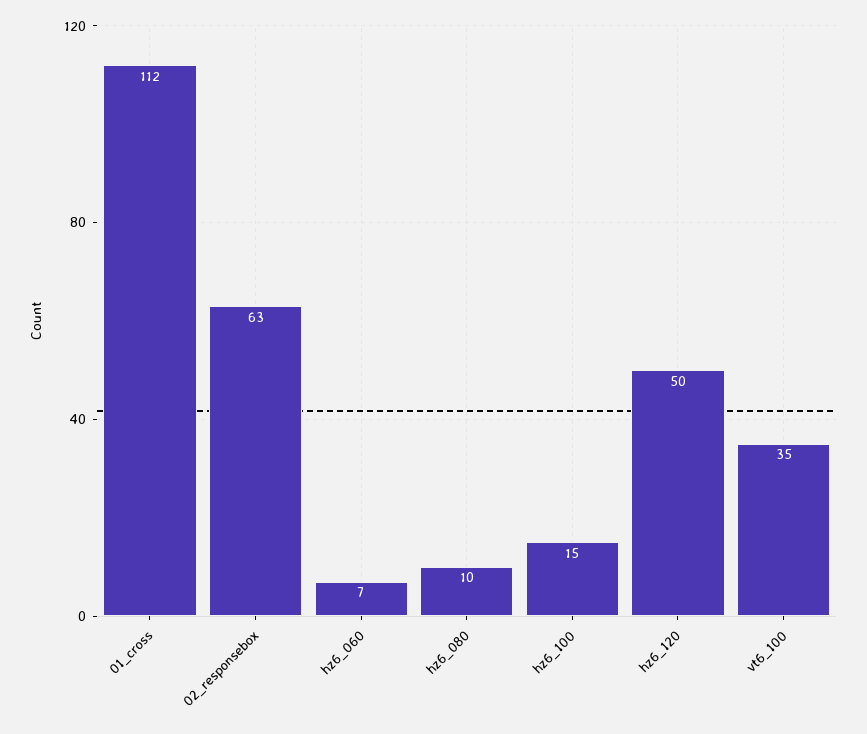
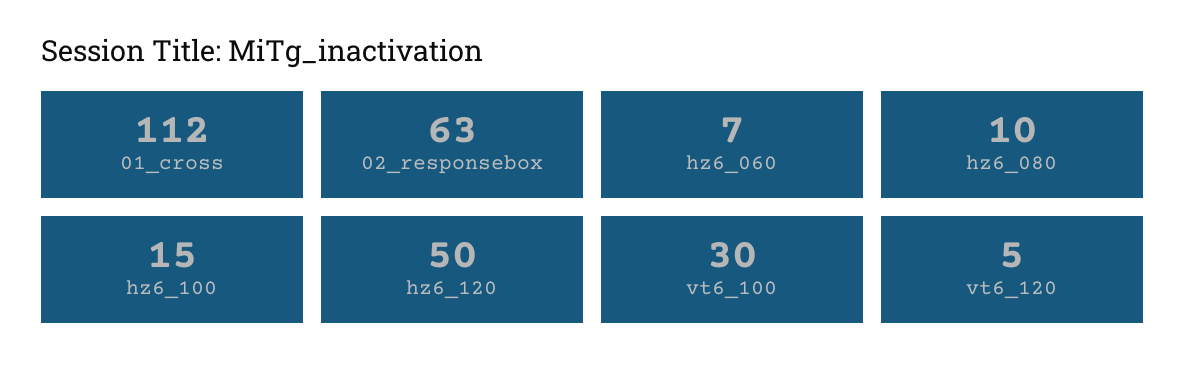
  {
    "01_cross": 112,
    "02_responsebox": 63,
    "hz6_060": 7,
    "hz6_080": 10,
    "hz6_100": 15,
    "hz6_120": 50,
-   "vt6_100": 35
+   "vt6_100": 30,
+   "vt6_120": 5
  }

